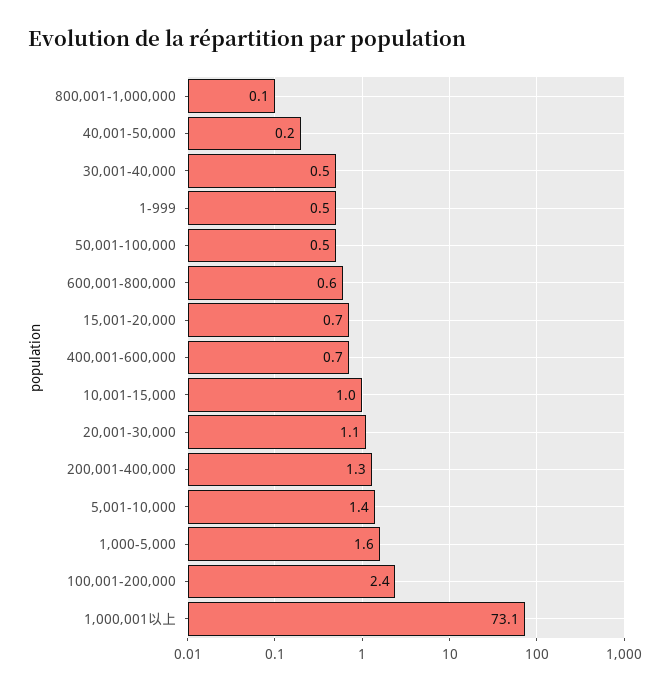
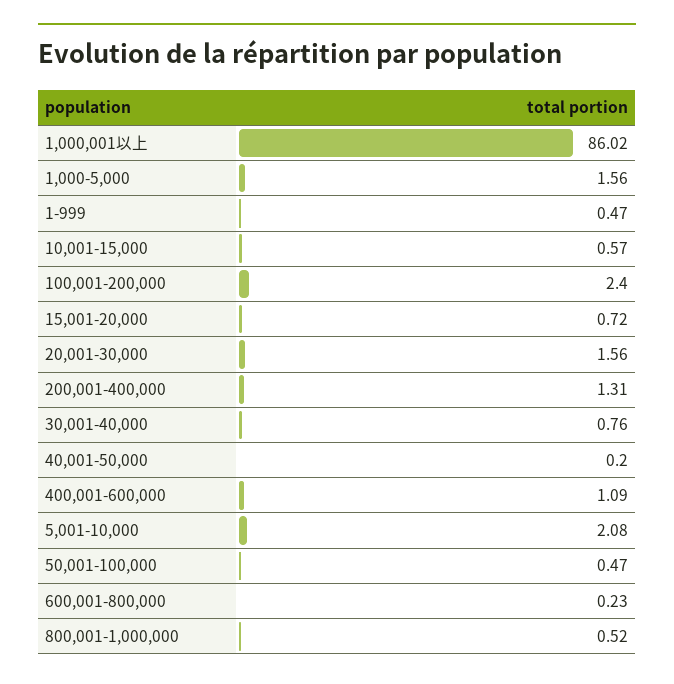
  {
-   "800,001-1,000,000": 0.1,
+   "800,001-1,000,000": 0.52,
    "40,001-50,000": 0.2,
-   "30,001-40,000": 0.5,
+   "30,001-40,000": 0.76,
    "1-999": 0.47,
    "50,001-100,000": 0.47,
-   "600,001-800,000": 0.6,
+   "600,001-800,000": 0.23,
    "15,001-20,000": 0.72,
-   "400,001-600,000": 0.7,
+   "400,001-600,000": 1.09,
-   "10,001-15,000": 1,
+   "10,001-15,000": 0.57,
-   "20,001-30,000": 1.1,
+   "20,001-30,000": 1.56,
    "200,001-400,000": 1.31,
-   "5,001-10,000": 1.4,
+   "5,001-10,000": 2.08,
    "1,000-5,000": 1.56,
    "100,001-200,000": 2.4,
-   "1,000,001以上": 73.1
+   "1,000,001以上": 86.02
  }

